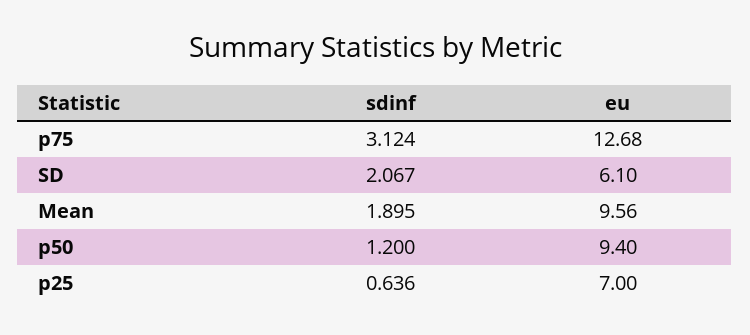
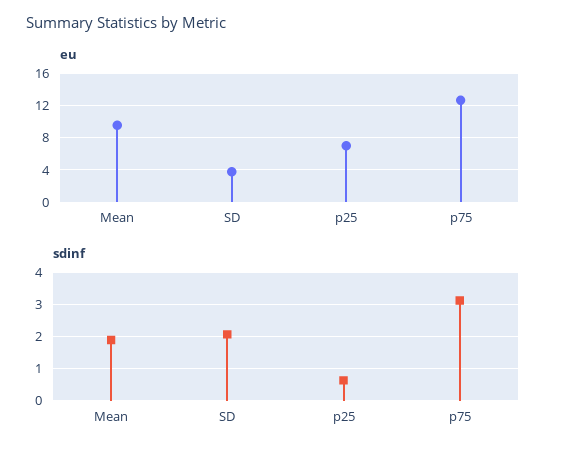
  {
    "sdinf": {
      "p75": 3.124,
      "SD": 2.067,
      "Mean": 1.895,
-     "p50": 1.2,
      "p25": 0.636
    },
    "eu": {
      "p75": 12.68,
-     "SD": 6.1,
+     "SD": 4,
      "Mean": 9.56,
-     "p50": 9.4,
      "p25": 7
    }
  }

